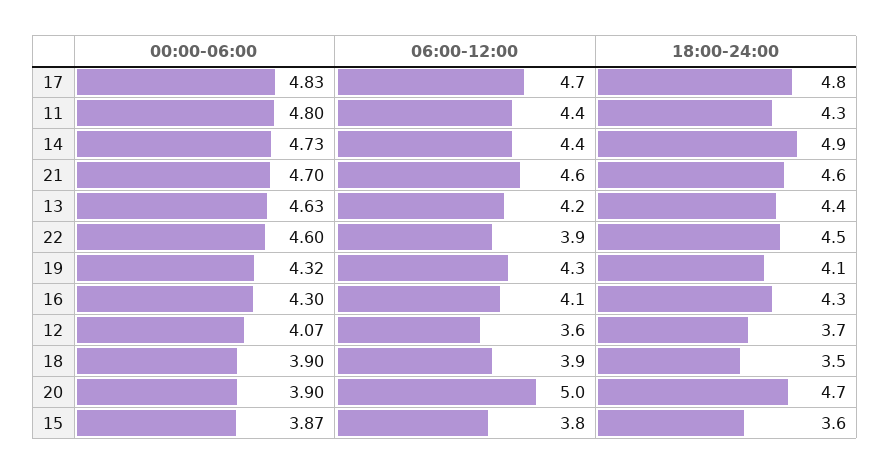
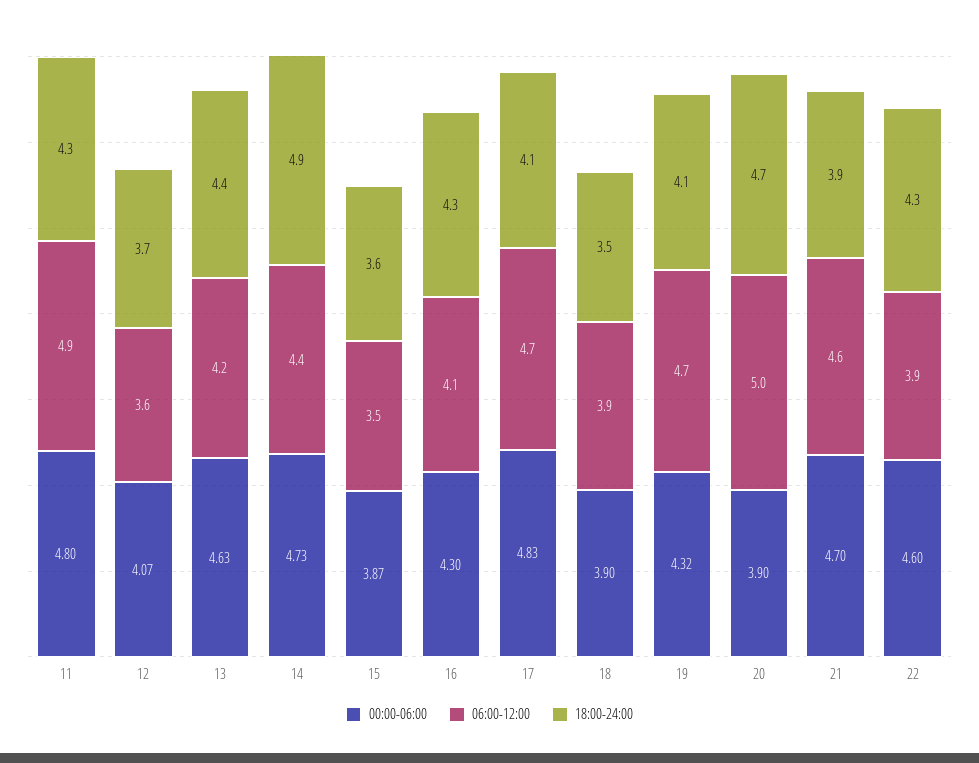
  {
    "00:00-06:00": {
      "17": 4.83,
      "11": 4.8,
      "14": 4.73,
      "21": 4.7,
      "13": 4.63,
      "22": 4.6,
      "19": 4.32,
      "16": 4.3,
      "12": 4.07,
      "18": 3.9,
      "20": 3.9,
      "15": 3.87
    },
    "06:00-12:00": {
      "17": 4.7,
-     "11": 4.4,
+     "11": 4.9,
      "14": 4.4,
      "21": 4.6,
      "13": 4.2,
      "22": 3.9,
-     "19": 4.3,
+     "19": 4.7,
      "16": 4.1,
      "12": 3.6,
      "18": 3.9,
      "20": 5,
-     "15": 3.8
+     "15": 3.5
    },
    "18:00-24:00": {
-     "17": 4.8,
+     "17": 4.1,
      "11": 4.3,
      "14": 4.9,
-     "21": 4.6,
+     "21": 3.9,
      "13": 4.4,
-     "22": 4.5,
+     "22": 4.3,
      "19": 4.1,
      "16": 4.3,
      "12": 3.7,
      "18": 3.5,
      "20": 4.7,
      "15": 3.6
    }
  }

